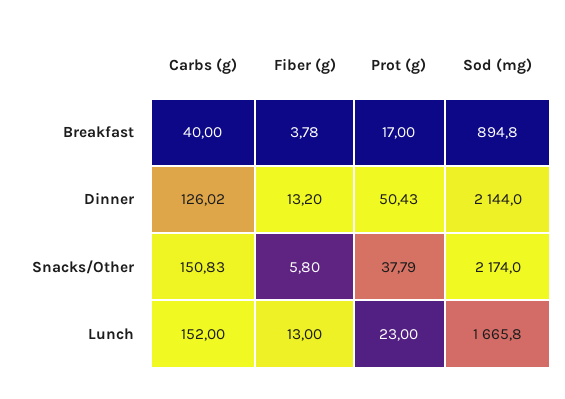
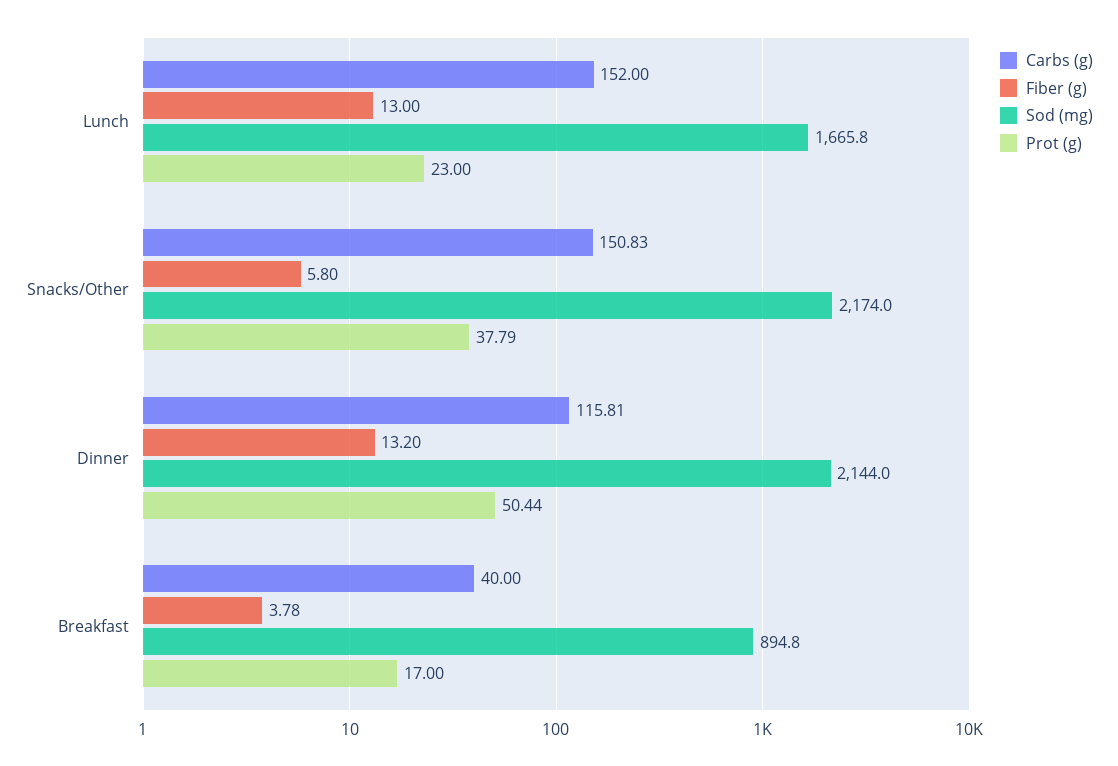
  {
    "Carbs (g)": {
      "Breakfast": 40,
-     "Dinner": 126.02,
+     "Dinner": 115.81,
      "Snacks/Other": 150.83,
      "Lunch": 152
    },
    "Fiber (g)": {
      "Breakfast": 3.78,
      "Dinner": 13.2,
      "Snacks/Other": 5.8,
      "Lunch": 13
    },
    "Prot (g)": {
      "Breakfast": 17,
-     "Dinner": 50.43,
+     "Dinner": 50.44,
      "Snacks/Other": 37.79,
      "Lunch": 23
    },
    "Sod (mg)": {
      "Breakfast": 894.8,
      "Dinner": 2144,
      "Snacks/Other": 2174,
      "Lunch": 1665.8
    }
  }

